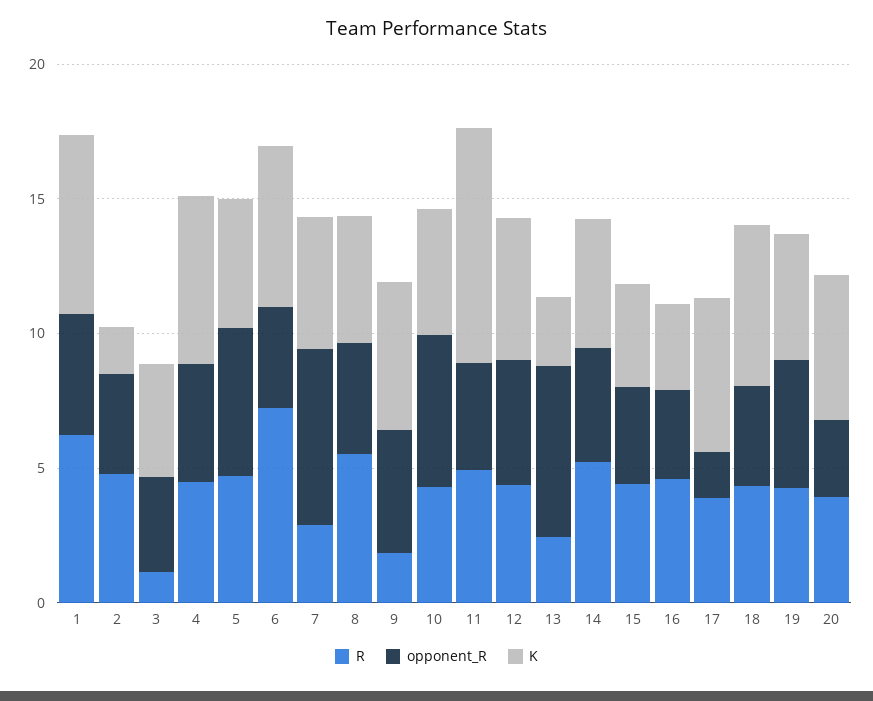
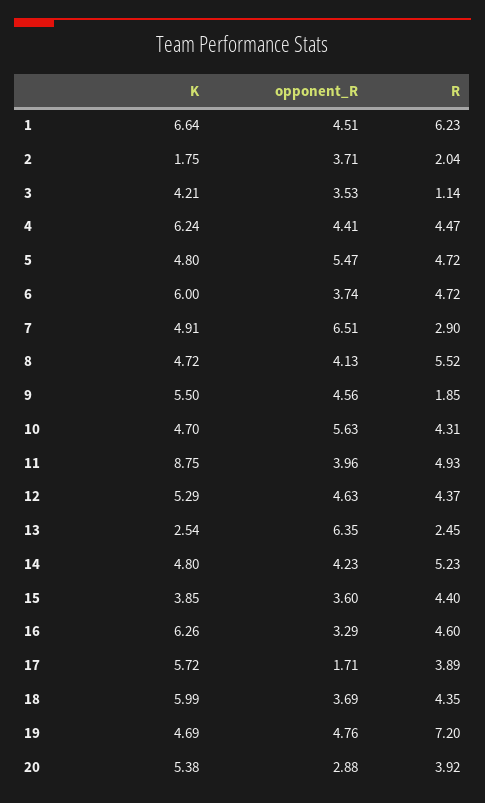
  {
    "R": {
      "1": 6.23,
-     "2": 5,
+     "2": 2.04,
      "3": 1.14,
      "4": 4.47,
      "5": 4.72,
-     "6": 7,
+     "6": 4.72,
      "7": 2.9,
      "8": 5.52,
      "9": 1.85,
      "10": 4.31,
      "11": 4.93,
      "12": 4.37,
      "13": 2.45,
      "14": 5.23,
      "15": 4.4,
      "16": 4.6,
      "17": 3.89,
      "18": 4.35,
-     "19": 4,
+     "19": 7.2,
      "20": 3.92
    },
    "opponent_R": {
      "1": 4.51,
      "2": 3.71,
      "3": 3.53,
      "4": 4.41,
      "5": 5.47,
      "6": 3.74,
      "7": 6.51,
      "8": 4.13,
      "9": 4.56,
      "10": 5.63,
      "11": 3.96,
      "12": 4.63,
      "13": 6.35,
      "14": 4.23,
      "15": 3.6,
      "16": 3.29,
      "17": 1.71,
      "18": 3.69,
      "19": 4.76,
      "20": 2.88
    },
    "K": {
      "1": 6.64,
      "2": 1.75,
      "3": 4.21,
      "4": 6.24,
      "5": 4.8,
      "6": 6,
      "7": 4.91,
      "8": 4.72,
      "9": 5.5,
      "10": 4.7,
      "11": 8.75,
      "12": 5.29,
      "13": 2.54,
      "14": 4.8,
      "15": 3.85,
-     "16": 3,
+     "16": 6.26,
      "17": 5.72,
      "18": 5.99,
      "19": 4.69,
      "20": 5.38
    }
  }

